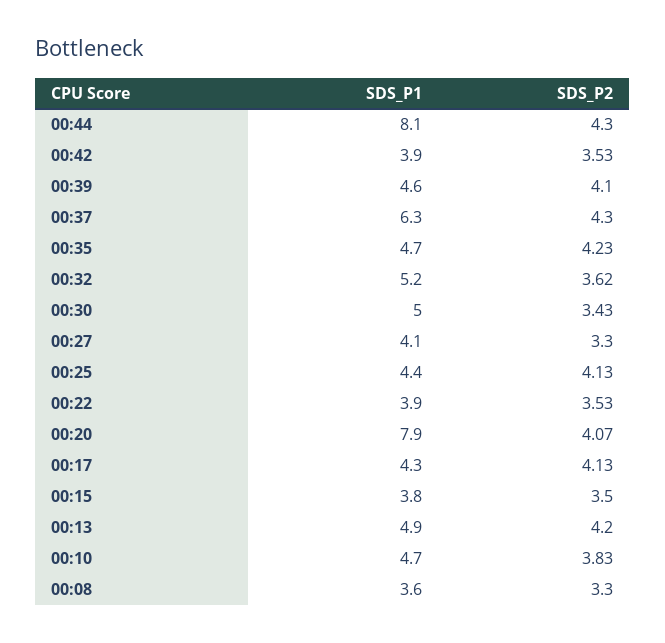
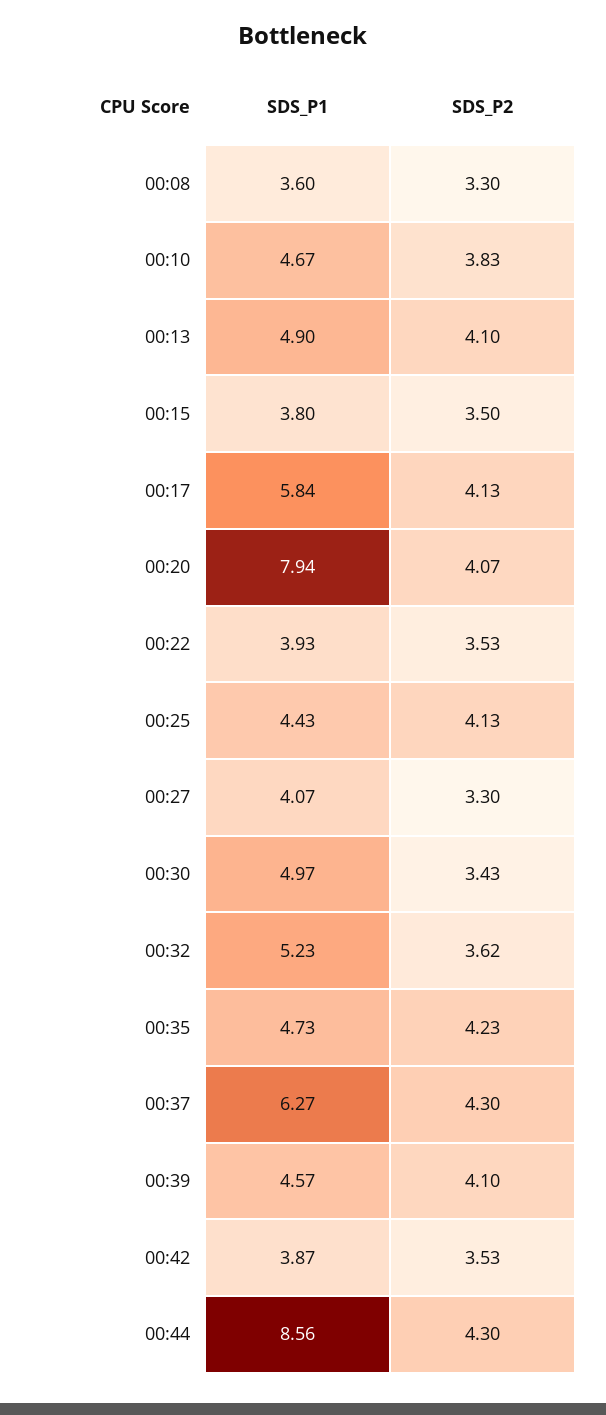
  {
    "SDS_P1": {
-     "00:44": 8.1,
+     "00:44": 8.56,
      "00:42": 3.87,
      "00:39": 4.57,
      "00:37": 6.27,
      "00:35": 4.73,
      "00:32": 5.23,
      "00:30": 4.97,
      "00:27": 4.07,
      "00:25": 4.43,
      "00:22": 3.93,
      "00:20": 7.94,
-     "00:17": 4.3,
+     "00:17": 5.84,
      "00:15": 3.8,
      "00:13": 4.9,
      "00:10": 4.67,
      "00:08": 3.6
    },
    "SDS_P2": {
      "00:44": 4.3,
      "00:42": 3.53,
      "00:39": 4.1,
      "00:37": 4.3,
      "00:35": 4.23,
      "00:32": 3.62,
      "00:30": 3.43,
      "00:27": 3.3,
      "00:25": 4.13,
      "00:22": 3.53,
      "00:20": 4.07,
      "00:17": 4.13,
      "00:15": 3.5,
-     "00:13": 4.2,
+     "00:13": 4.1,
      "00:10": 3.83,
      "00:08": 3.3
    }
  }

